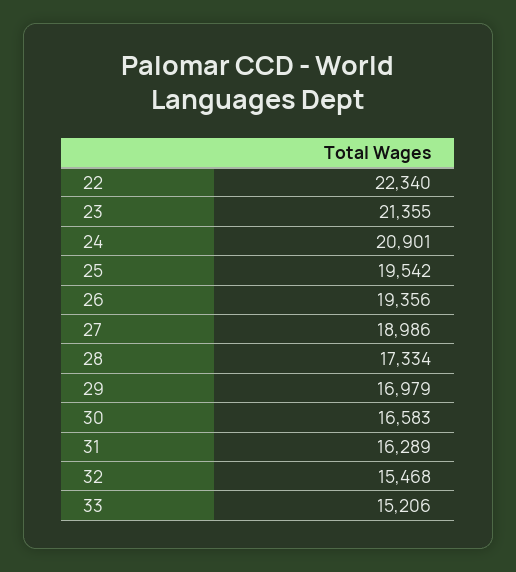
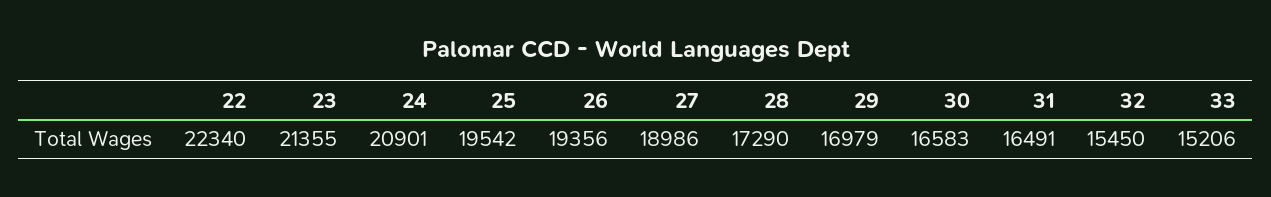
  {
    "22": 22340,
    "23": 21355,
    "24": 20901,
    "25": 19542,
    "26": 19356,
    "27": 18986,
-   "28": 17334,
+   "28": 17290,
    "29": 16979,
    "30": 16583,
-   "31": 16289,
+   "31": 16491,
-   "32": 15468,
+   "32": 15450,
    "33": 15206
  }

